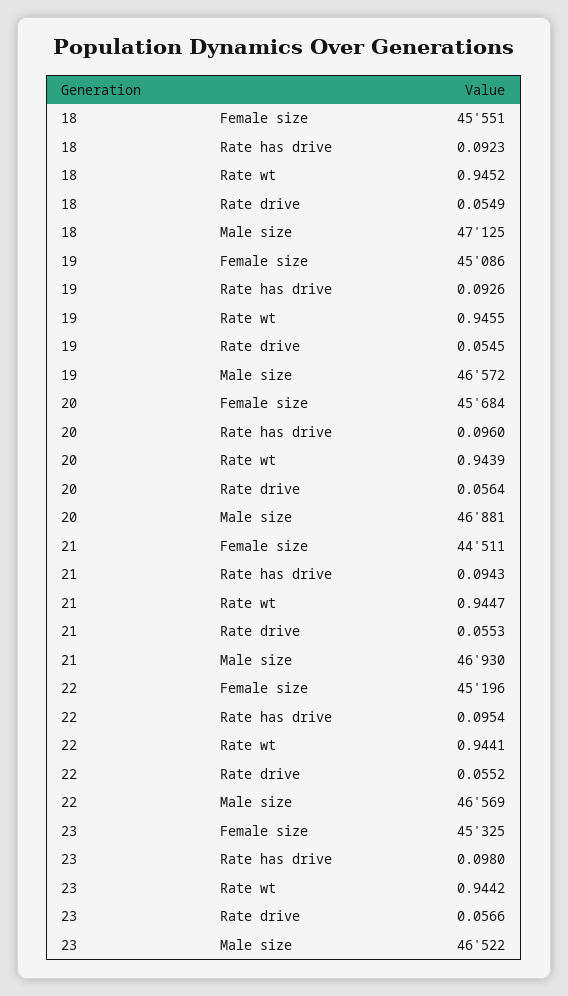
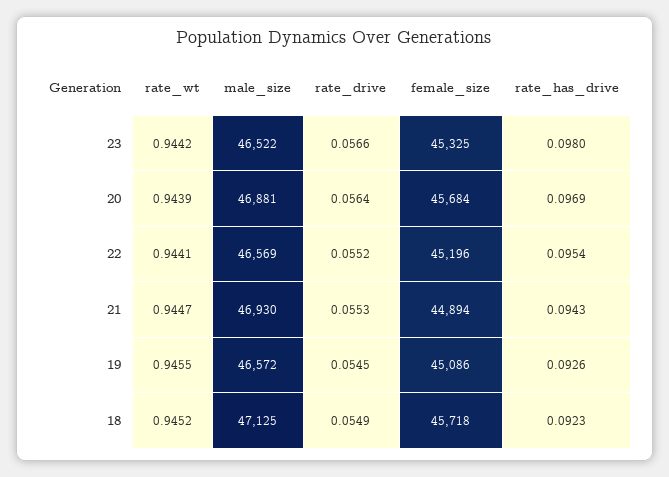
  {
    "18": {
-     "Female size": 45551,
+     "Female size": 45718,
      "Rate has drive": 0.0923,
      "Rate wt": 0.9452,
      "Rate drive": 0.0549,
      "Male size": 47125
    },
    "19": {
      "Female size": 45086,
      "Rate has drive": 0.0926,
      "Rate wt": 0.9455,
      "Rate drive": 0.0545,
      "Male size": 46572
    },
    "20": {
      "Female size": 45684,
-     "Rate has drive": 0.096,
+     "Rate has drive": 0.0969,
      "Rate wt": 0.9439,
      "Rate drive": 0.0564,
      "Male size": 46881
    },
    "21": {
-     "Female size": 44511,
+     "Female size": 44894,
      "Rate has drive": 0.0943,
      "Rate wt": 0.9447,
      "Rate drive": 0.0553,
      "Male size": 46930
    },
    "22": {
      "Female size": 45196,
      "Rate has drive": 0.0954,
      "Rate wt": 0.9441,
      "Rate drive": 0.0552,
      "Male size": 46569
    },
    "23": {
      "Female size": 45325,
      "Rate has drive": 0.098,
      "Rate wt": 0.9442,
      "Rate drive": 0.0566,
      "Male size": 46522
    }
  }

